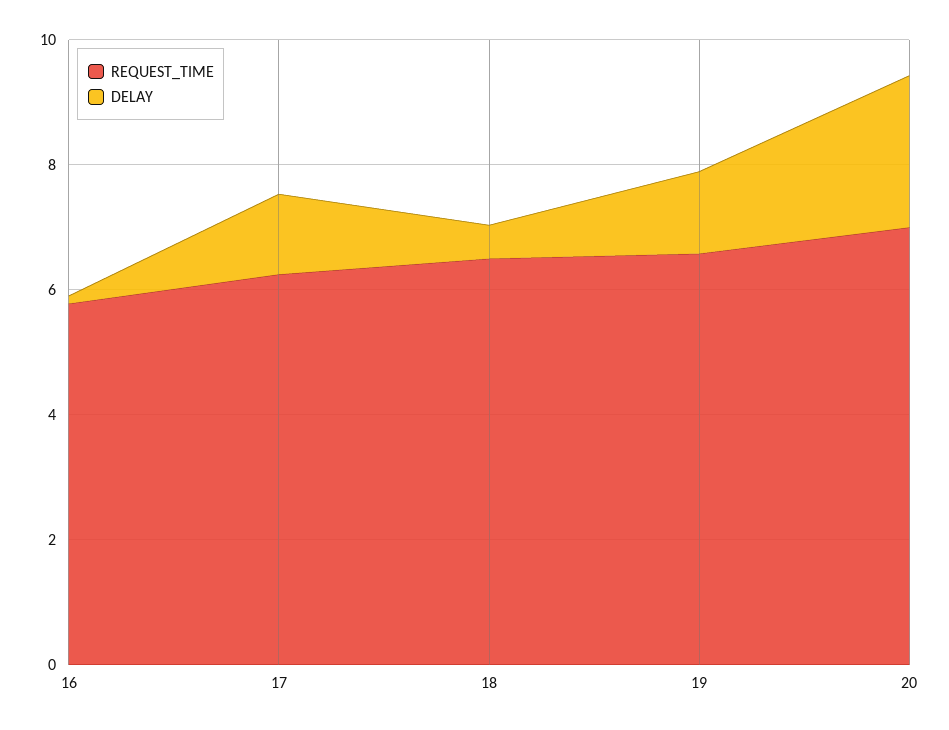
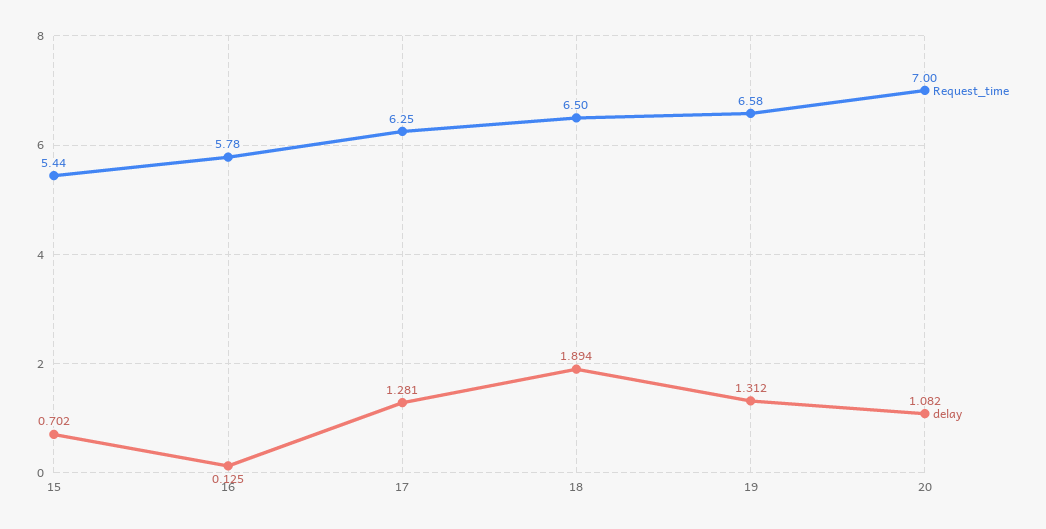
  {
    "REQUEST_TIME": {
      "16": 5.78,
      "17": 6.25,
      "18": 6.5,
      "19": 6.58,
-     "20": 7
+     "20": 7,
+     "15": 5.44
    },
    "DELAY": {
      "16": 0.125,
      "17": 1.281,
-     "18": 0.5,
+     "18": 1.894,
      "19": 1.312,
-     "20": 2.5
+     "20": 1.082,
+     "15": 0.702
    }
  }

